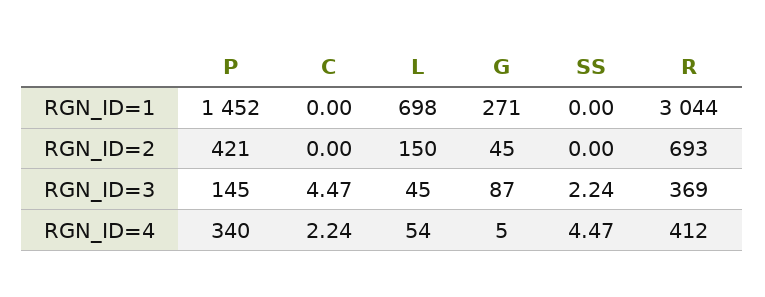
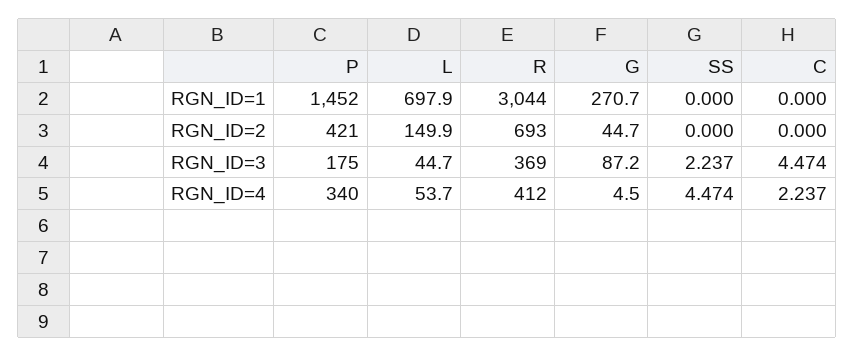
  {
    "P": {
      "RGN_ID=1": 1452,
      "RGN_ID=2": 421,
-     "RGN_ID=3": 145,
+     "RGN_ID=3": 175,
      "RGN_ID=4": 340
    },
    "C": {
      "RGN_ID=1": 0,
      "RGN_ID=2": 0,
      "RGN_ID=3": 4.474,
      "RGN_ID=4": 2.237
    },
    "L": {
      "RGN_ID=1": 697.9,
      "RGN_ID=2": 149.9,
      "RGN_ID=3": 44.7,
      "RGN_ID=4": 53.7
    },
    "G": {
      "RGN_ID=1": 270.7,
      "RGN_ID=2": 44.7,
      "RGN_ID=3": 87.2,
      "RGN_ID=4": 4.5
    },
    "SS": {
      "RGN_ID=1": 0,
      "RGN_ID=2": 0,
      "RGN_ID=3": 2.237,
      "RGN_ID=4": 4.474
    },
    "R": {
      "RGN_ID=1": 3044,
      "RGN_ID=2": 693,
      "RGN_ID=3": 369,
      "RGN_ID=4": 412
    }
  }

